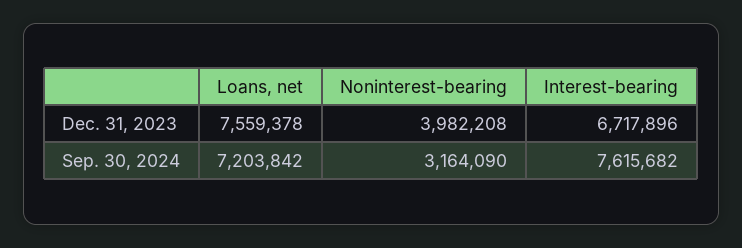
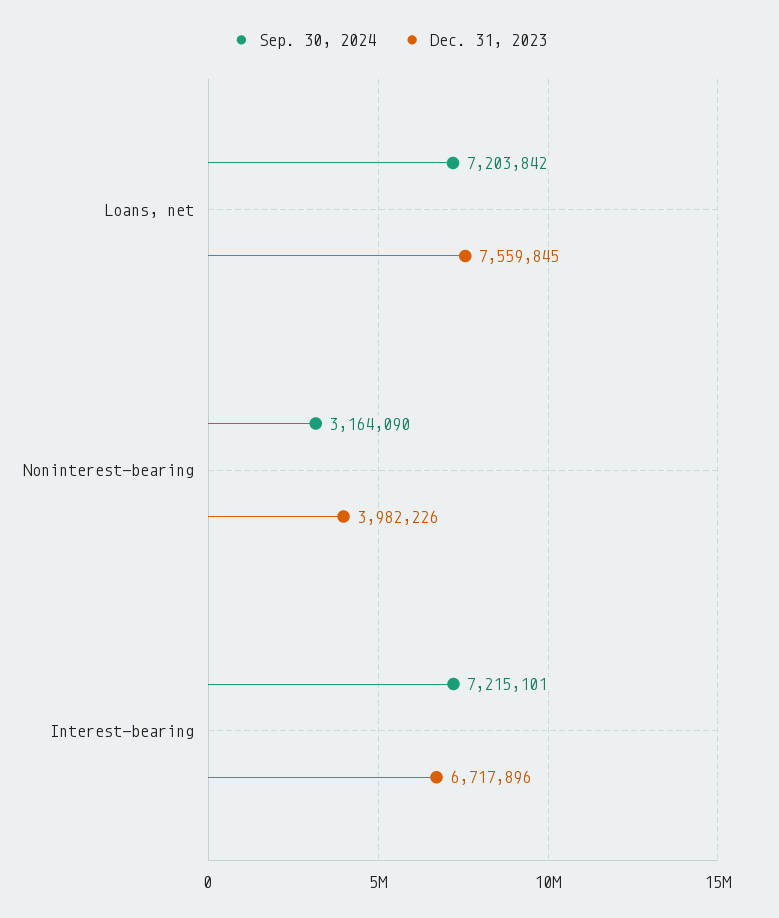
  {
    "Dec. 31, 2023": {
-     "Loans, net": 7559378,
+     "Loans, net": 7559845,
-     "Noninterest-bearing": 3982208,
+     "Noninterest-bearing": 3982226,
      "Interest-bearing": 6717896
    },
    "Sep. 30, 2024": {
      "Loans, net": 7203842,
      "Noninterest-bearing": 3164090,
-     "Interest-bearing": 7615682
+     "Interest-bearing": 7215101
    }
  }

